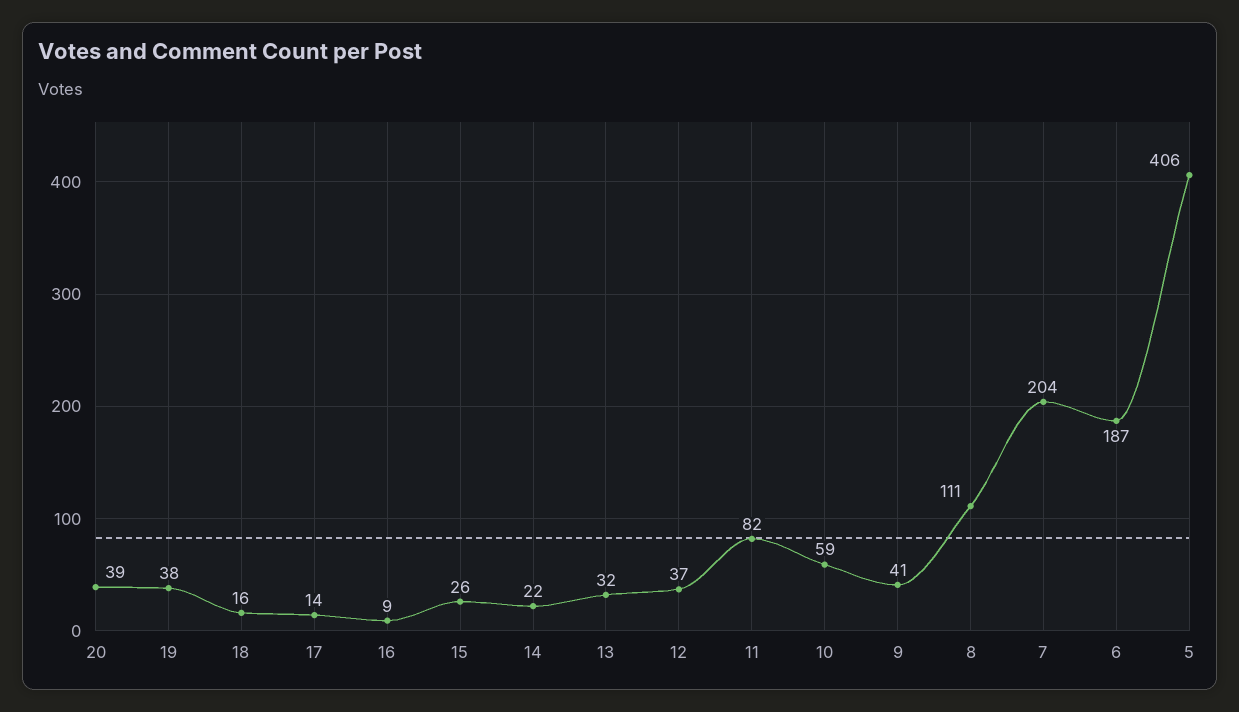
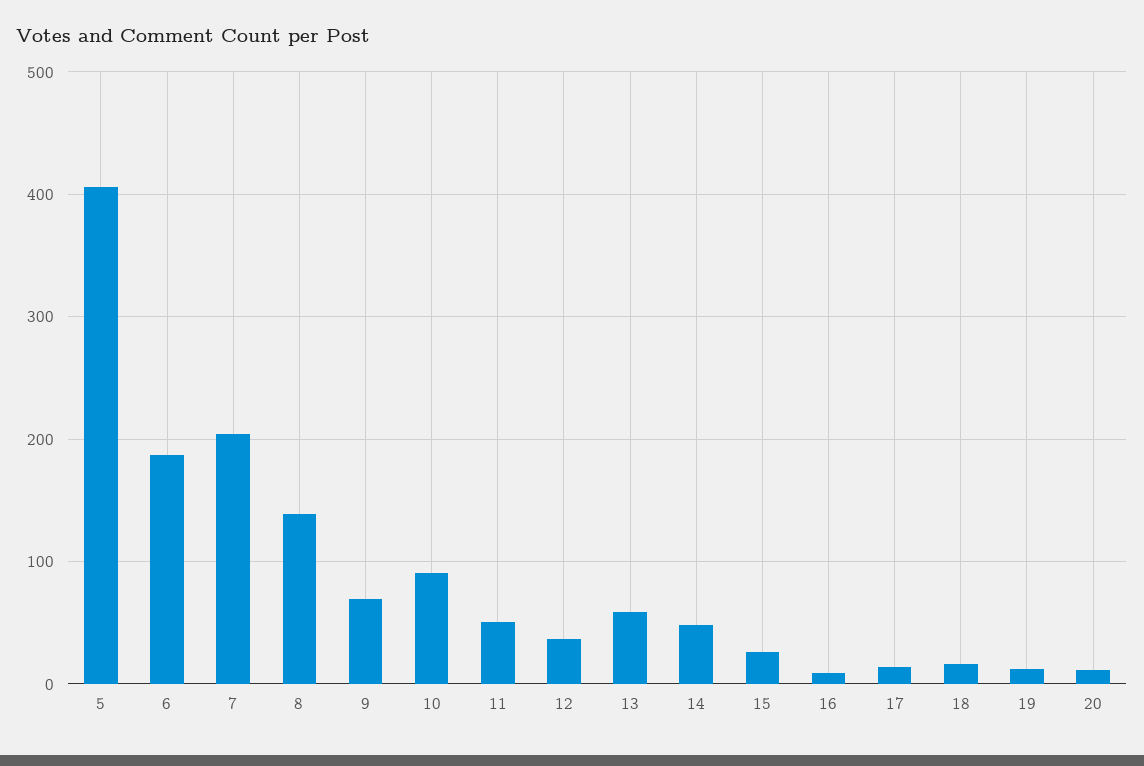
  {
-   "20": 39,
+   "20": 10,
-   "19": 38,
+   "19": 10,
    "18": 16,
    "17": 14,
    "16": 9,
    "15": 26,
-   "14": 22,
+   "14": 50,
-   "13": 32,
+   "13": 60,
    "12": 37,
-   "11": 82,
+   "11": 50,
-   "10": 59,
+   "10": 90,
-   "9": 41,
+   "9": 70,
-   "8": 111,
+   "8": 140,
    "7": 204,
    "6": 187,
    "5": 406
  }

